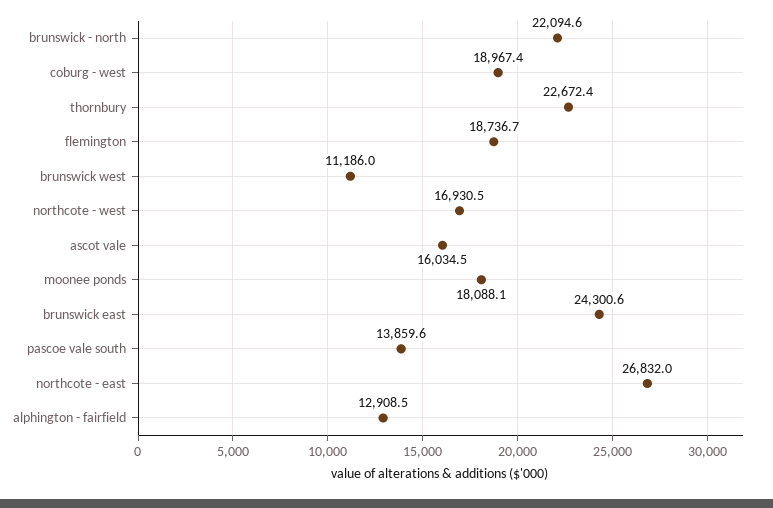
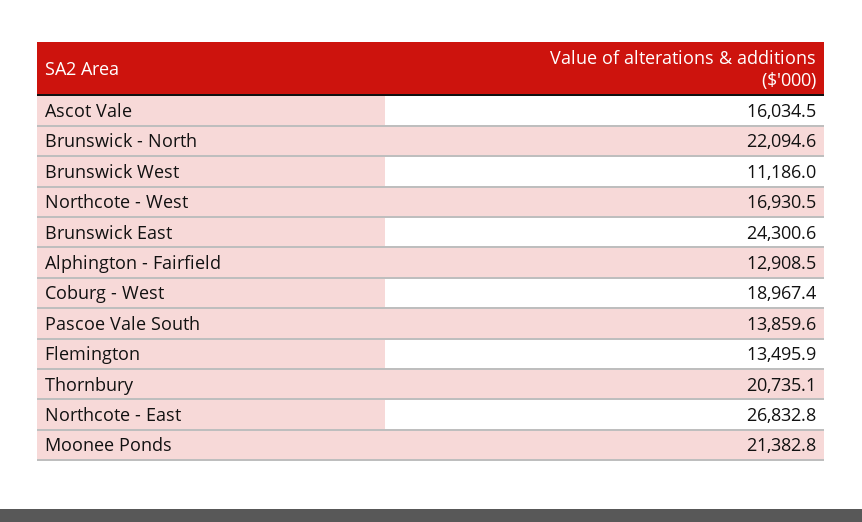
  {
    "brunswick - north": 22094.6,
    "coburg - west": 18967.4,
-   "thornbury": 22672.4,
+   "thornbury": 20735.1,
-   "flemington": 18736.7,
+   "flemington": 13495.9,
    "brunswick west": 11186,
    "northcote - west": 16930.5,
    "ascot vale": 16034.5,
-   "moonee ponds": 18088.1,
+   "moonee ponds": 21382.8,
    "brunswick east": 24300.6,
    "pascoe vale south": 13859.6,
-   "northcote - east": 26832,
+   "northcote - east": 26832.8,
    "alphington - fairfield": 12908.5
  }

